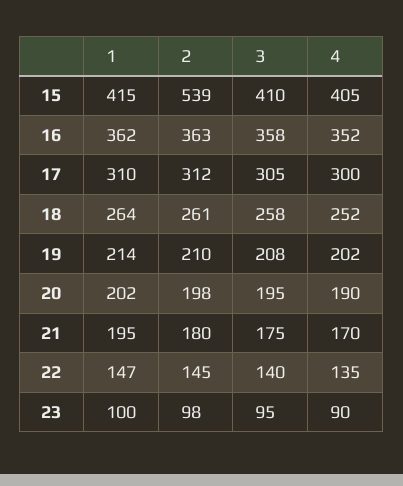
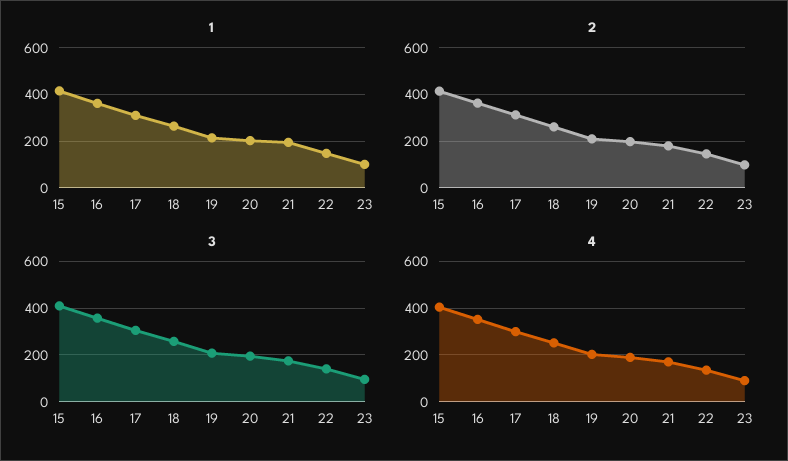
  {
    "1": {
      "15": 415,
      "16": 362,
      "17": 310,
      "18": 264,
      "19": 214,
      "20": 202,
      "21": 195,
      "22": 147,
      "23": 100
    },
    "2": {
-     "15": 539,
+     "15": 400,
      "16": 363,
      "17": 312,
      "18": 261,
      "19": 210,
      "20": 198,
      "21": 180,
      "22": 145,
      "23": 98
    },
    "3": {
      "15": 410,
      "16": 358,
      "17": 305,
      "18": 258,
      "19": 208,
      "20": 195,
      "21": 175,
      "22": 140,
      "23": 95
    },
    "4": {
      "15": 405,
      "16": 352,
      "17": 300,
      "18": 252,
      "19": 202,
      "20": 190,
      "21": 170,
      "22": 135,
      "23": 90
    }
  }

